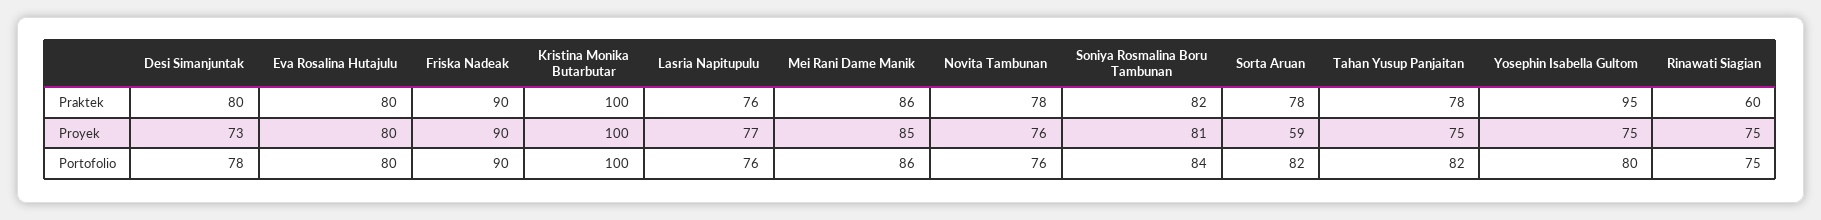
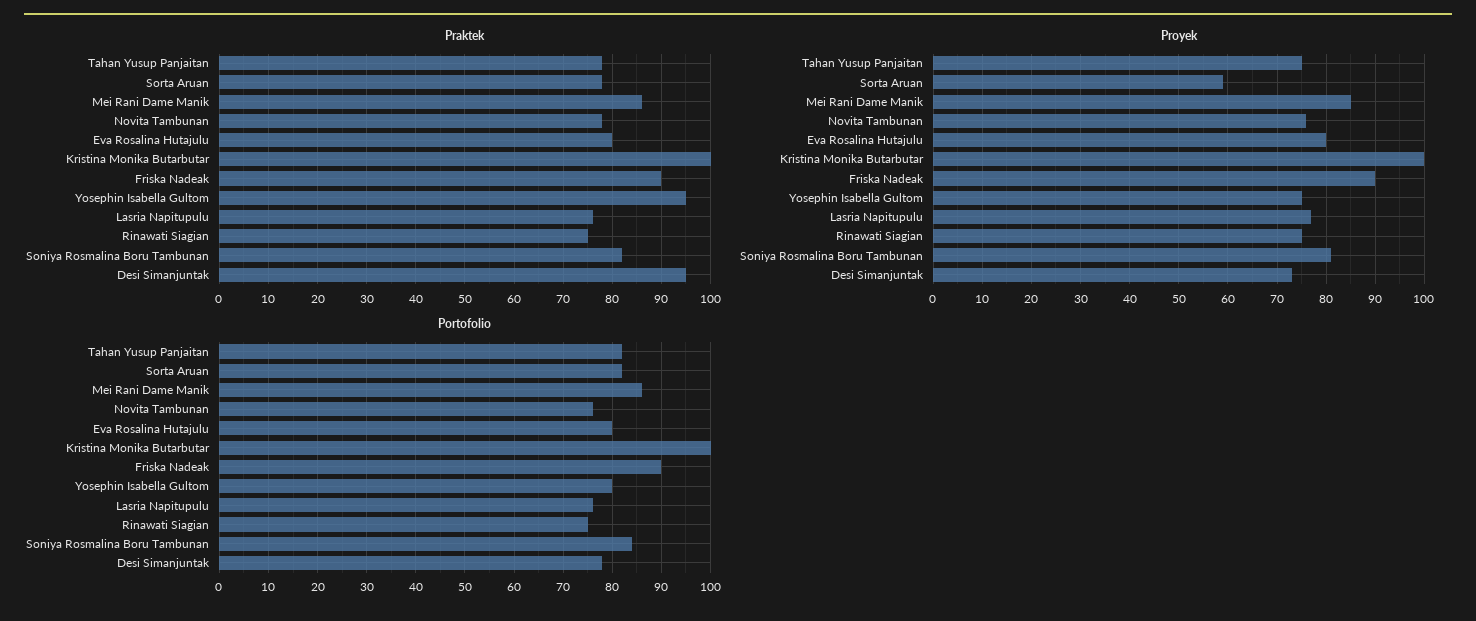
  {
    "Praktek": {
-     "Desi Simanjuntak": 80,
+     "Desi Simanjuntak": 95,
      "Eva Rosalina Hutajulu": 80,
      "Friska Nadeak": 90,
      "Kristina Monika Butarbutar": 100,
      "Lasria Napitupulu": 76,
      "Mei Rani Dame Manik": 86,
      "Novita Tambunan": 78,
      "Soniya Rosmalina Boru Tambunan": 82,
      "Sorta Aruan": 78,
      "Tahan Yusup Panjaitan": 78,
      "Yosephin Isabella Gultom": 95,
-     "Rinawati Siagian": 60
+     "Rinawati Siagian": 75
    },
    "Proyek": {
      "Desi Simanjuntak": 73,
      "Eva Rosalina Hutajulu": 80,
      "Friska Nadeak": 90,
      "Kristina Monika Butarbutar": 100,
      "Lasria Napitupulu": 77,
      "Mei Rani Dame Manik": 85,
      "Novita Tambunan": 76,
      "Soniya Rosmalina Boru Tambunan": 81,
      "Sorta Aruan": 59,
      "Tahan Yusup Panjaitan": 75,
      "Yosephin Isabella Gultom": 75,
      "Rinawati Siagian": 75
    },
    "Portofolio": {
      "Desi Simanjuntak": 78,
      "Eva Rosalina Hutajulu": 80,
      "Friska Nadeak": 90,
      "Kristina Monika Butarbutar": 100,
      "Lasria Napitupulu": 76,
      "Mei Rani Dame Manik": 86,
      "Novita Tambunan": 76,
      "Soniya Rosmalina Boru Tambunan": 84,
      "Sorta Aruan": 82,
      "Tahan Yusup Panjaitan": 82,
      "Yosephin Isabella Gultom": 80,
      "Rinawati Siagian": 75
    }
  }

